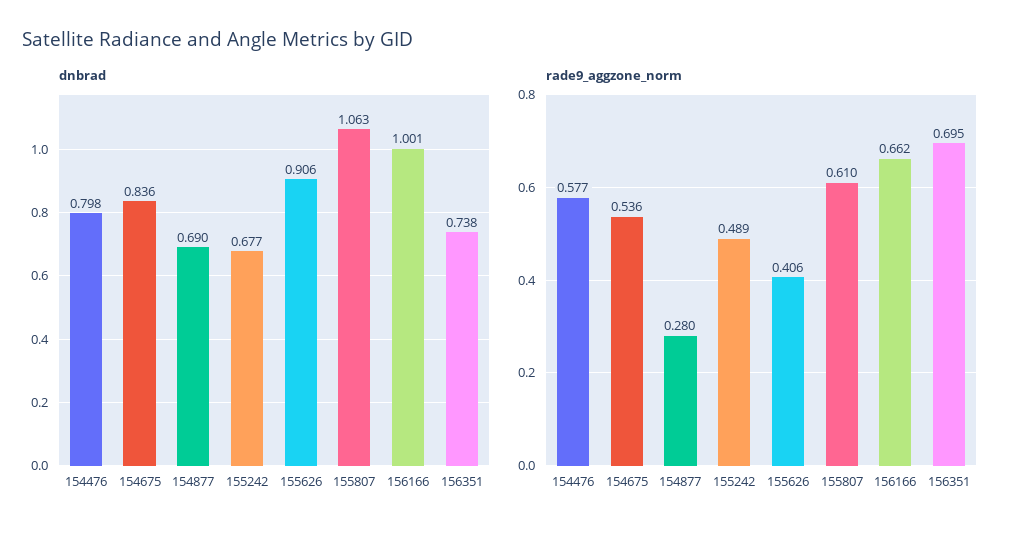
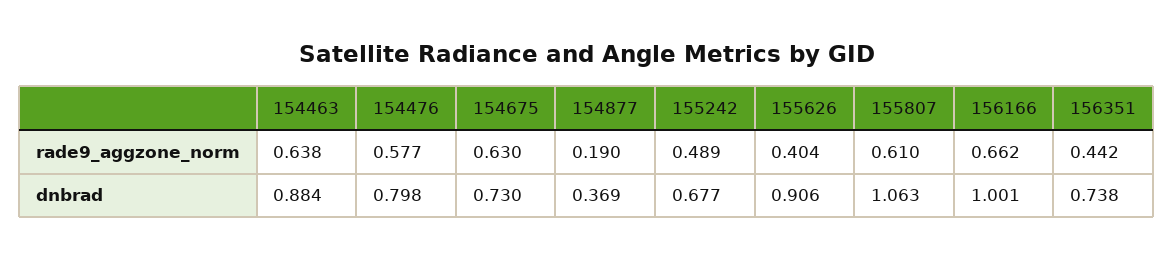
  {
    "dnbrad": {
      "154476": 0.798,
-     "154675": 0.836,
+     "154675": 0.73,
-     "154877": 0.69,
+     "154877": 0.369,
      "155242": 0.677,
      "155626": 0.906,
      "155807": 1.063,
      "156166": 1.001,
-     "156351": 0.738
+     "156351": 0.738,
+     "154463": 0.884
    },
    "rade9_aggzone_norm": {
      "154476": 0.577,
-     "154675": 0.536,
+     "154675": 0.63,
-     "154877": 0.28,
+     "154877": 0.19,
      "155242": 0.489,
-     "155626": 0.406,
+     "155626": 0.404,
      "155807": 0.61,
      "156166": 0.662,
-     "156351": 0.695
+     "156351": 0.442,
+     "154463": 0.638
    }
  }

